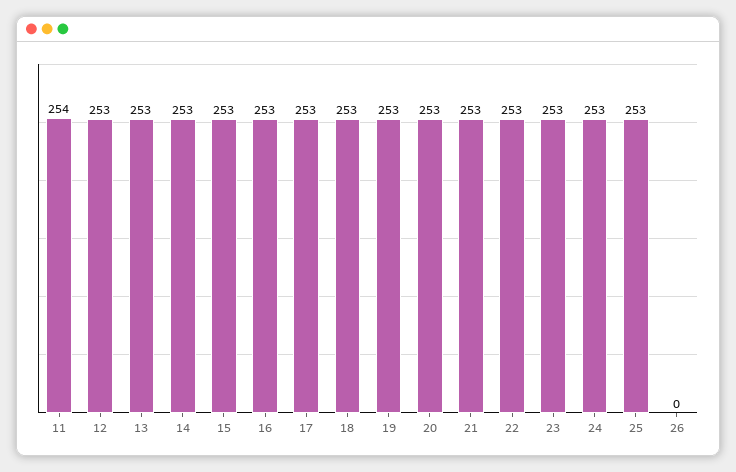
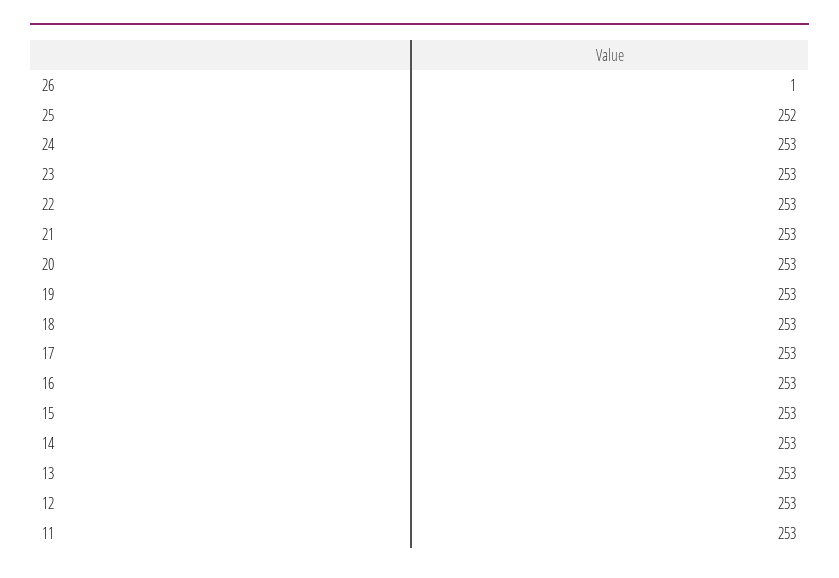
  {
-   "11": 254,
+   "11": 253,
    "12": 253,
    "13": 253,
    "14": 253,
    "15": 253,
    "16": 253,
    "17": 253,
    "18": 253,
    "19": 253,
    "20": 253,
    "21": 253,
    "22": 253,
    "23": 253,
    "24": 253,
-   "25": 253,
+   "25": 252,
-   "26": 0
+   "26": 1
  }

